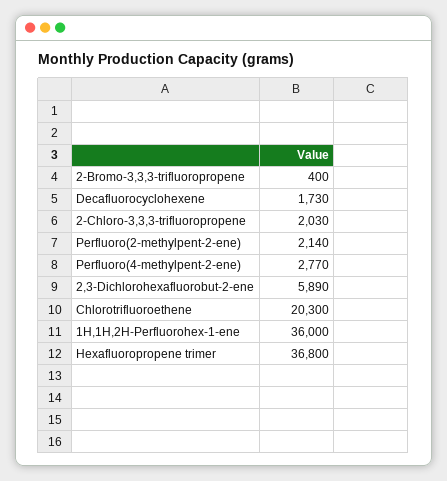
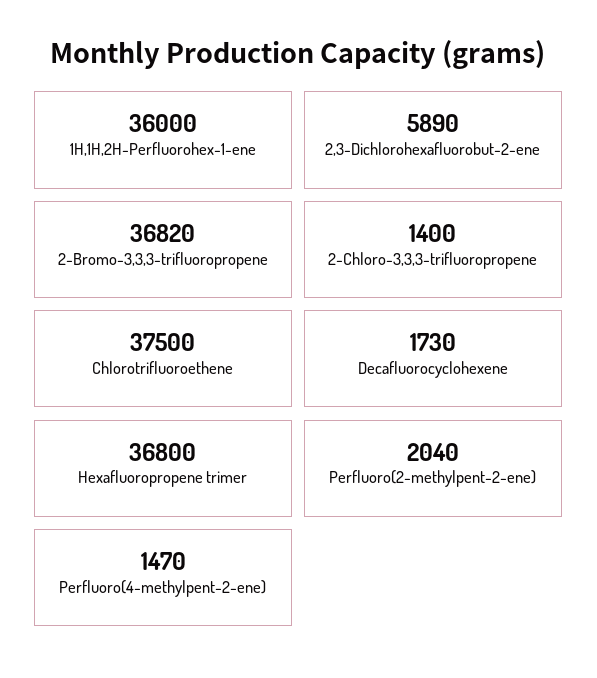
  {
-   "2-Bromo-3,3,3-trifluoropropene": 400,
+   "2-Bromo-3,3,3-trifluoropropene": 36820,
    "Decafluorocyclohexene": 1730,
-   "2-Chloro-3,3,3-trifluoropropene": 2030,
+   "2-Chloro-3,3,3-trifluoropropene": 1400,
-   "Perfluoro(2-methylpent-2-ene)": 2140,
+   "Perfluoro(2-methylpent-2-ene)": 2040,
-   "Perfluoro(4-methylpent-2-ene)": 2770,
+   "Perfluoro(4-methylpent-2-ene)": 1470,
    "2,3-Dichlorohexafluorobut-2-ene": 5890,
-   "Chlorotrifluoroethene": 20300,
+   "Chlorotrifluoroethene": 37500,
    "1H,1H,2H-Perfluorohex-1-ene": 36000,
    "Hexafluoropropene trimer": 36800
  }

